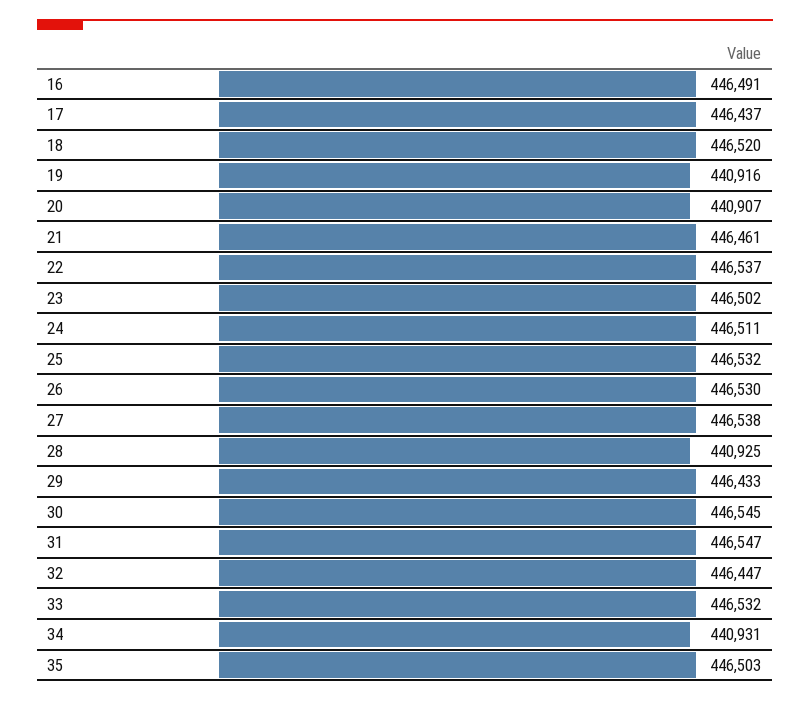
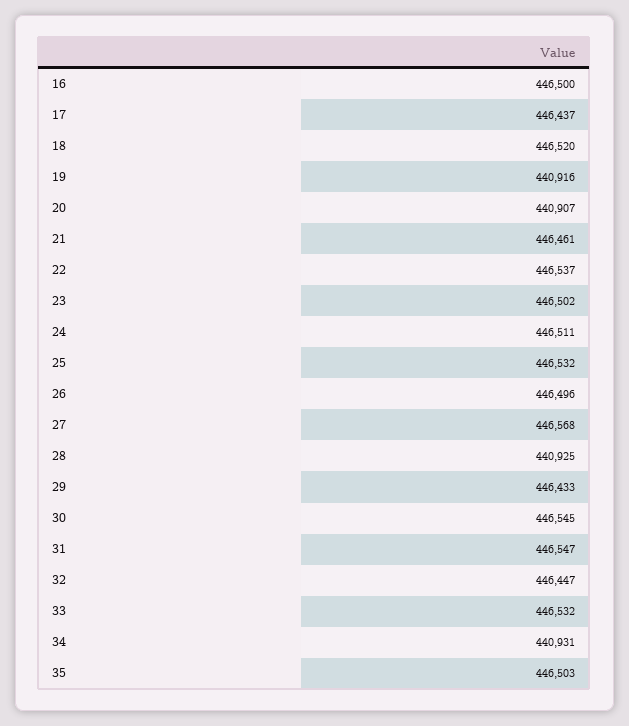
  {
-   "16": 446491,
+   "16": 446500,
    "17": 446437,
    "18": 446520,
    "19": 440916,
    "20": 440907,
    "21": 446461,
    "22": 446537,
    "23": 446502,
    "24": 446511,
    "25": 446532,
-   "26": 446530,
+   "26": 446496,
-   "27": 446538,
+   "27": 446568,
    "28": 440925,
    "29": 446433,
    "30": 446545,
    "31": 446547,
    "32": 446447,
    "33": 446532,
    "34": 440931,
    "35": 446503
  }

